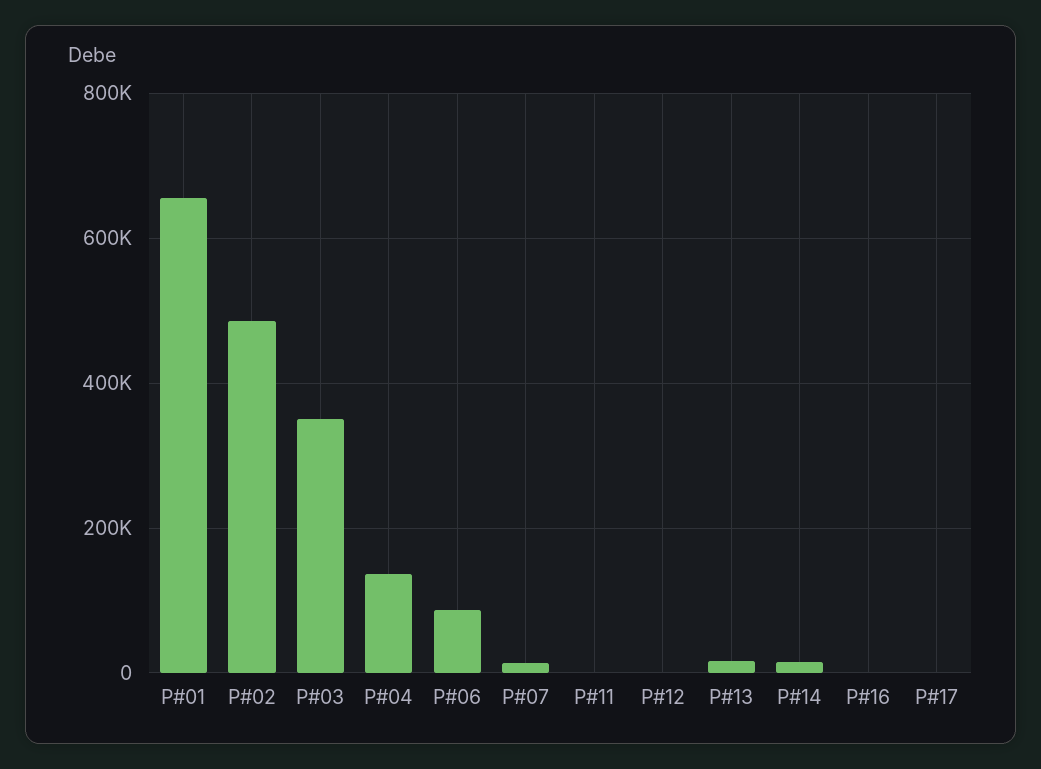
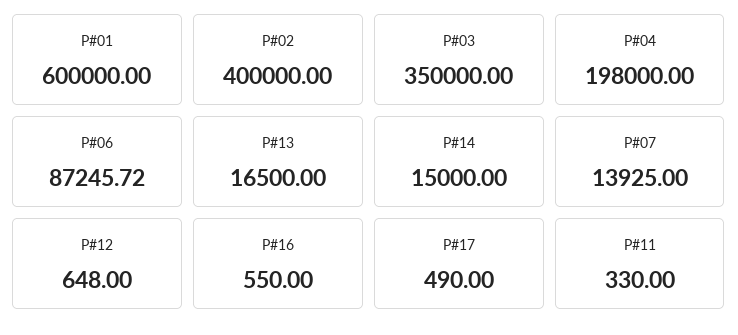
  {
-   "P#01": 660000,
+   "P#01": 600000,
-   "P#02": 480000,
+   "P#02": 400000,
    "P#03": 350000,
-   "P#04": 140000,
+   "P#04": 198000,
    "P#06": 87245.72,
    "P#07": 13925,
    "P#11": 330,
    "P#12": 648,
    "P#13": 16500,
    "P#14": 15000,
    "P#16": 550,
    "P#17": 490
  }

